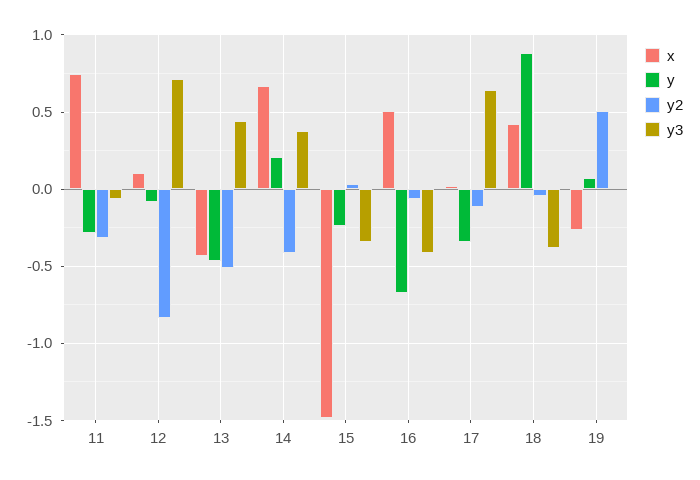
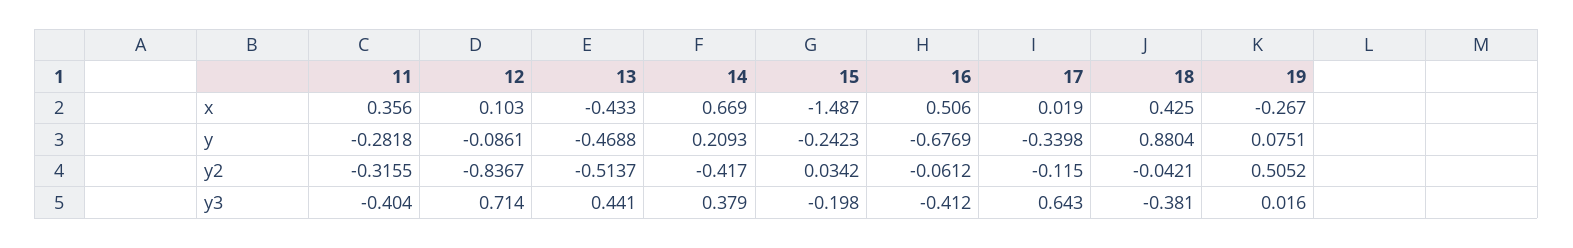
  {
    "x": {
-     "11": 0.75,
+     "11": 0.356,
      "12": 0.103,
      "13": -0.433,
      "14": 0.669,
      "15": -1.487,
      "16": 0.506,
      "17": 0.019,
      "18": 0.425,
      "19": -0.267
    },
    "y": {
      "11": -0.2818,
      "12": -0.0861,
      "13": -0.4688,
      "14": 0.2093,
      "15": -0.2423,
      "16": -0.6769,
      "17": -0.3398,
      "18": 0.8804,
      "19": 0.0751
    },
    "y2": {
      "11": -0.3155,
      "12": -0.8367,
      "13": -0.5137,
      "14": -0.417,
      "15": 0.0342,
      "16": -0.0612,
      "17": -0.115,
      "18": -0.0421,
      "19": 0.5052
    },
    "y3": {
-     "11": -0.05,
+     "11": -0.404,
      "12": 0.714,
      "13": 0.441,
      "14": 0.379,
-     "15": -0.35,
+     "15": -0.198,
      "16": -0.412,
      "17": 0.643,
      "18": -0.381,
      "19": 0.016
    }
  }

